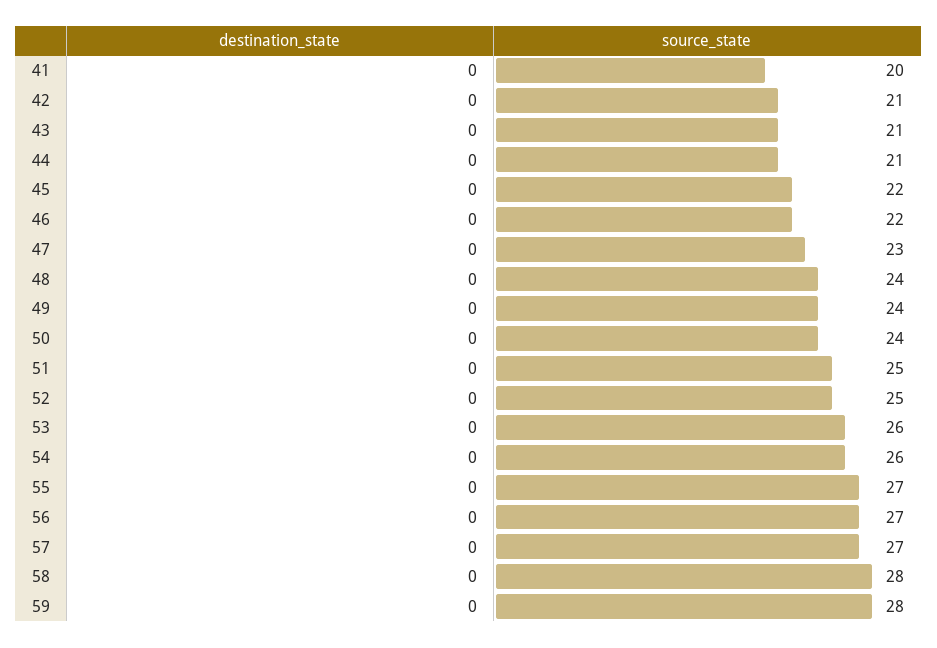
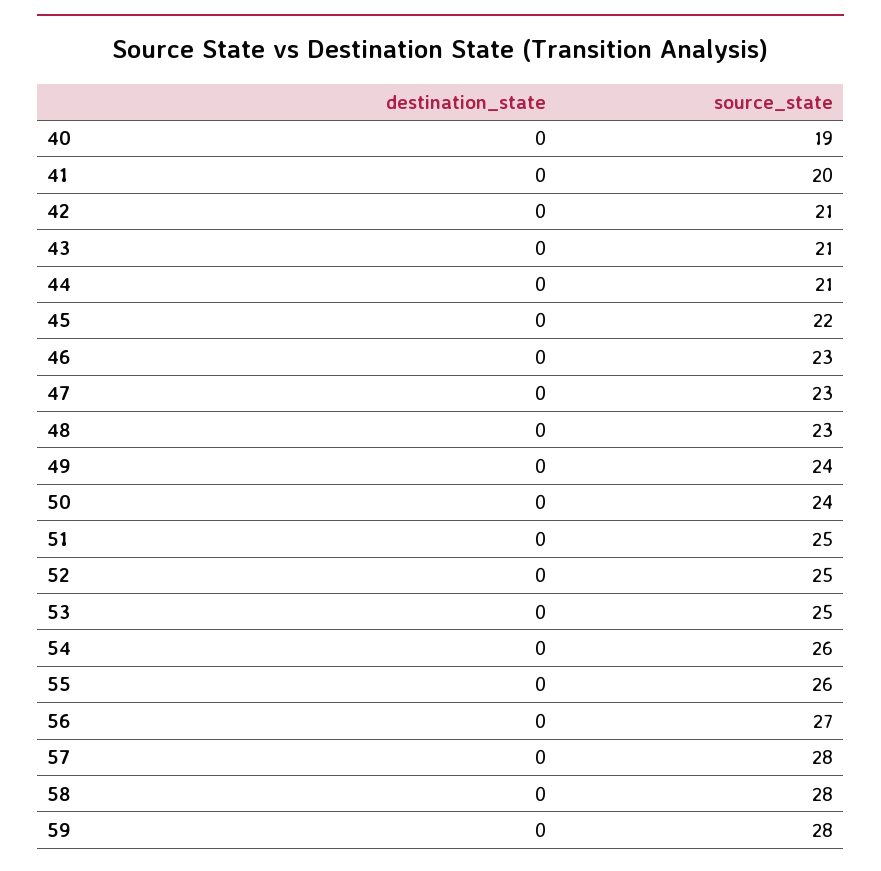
  {
    "destination_state": {
      "41": 0,
      "42": 0,
      "43": 0,
      "44": 0,
      "45": 0,
      "46": 0,
      "47": 0,
      "48": 0,
      "49": 0,
      "50": 0,
      "51": 0,
      "52": 0,
      "53": 0,
      "54": 0,
      "55": 0,
      "56": 0,
      "57": 0,
      "58": 0,
-     "59": 0
+     "59": 0,
+     "40": 0
    },
    "source_state": {
      "41": 20,
      "42": 21,
      "43": 21,
      "44": 21,
      "45": 22,
-     "46": 22,
+     "46": 23,
      "47": 23,
-     "48": 24,
+     "48": 23,
      "49": 24,
      "50": 24,
      "51": 25,
      "52": 25,
-     "53": 26,
+     "53": 25,
      "54": 26,
-     "55": 27,
+     "55": 26,
      "56": 27,
-     "57": 27,
+     "57": 28,
      "58": 28,
-     "59": 28
+     "59": 28,
+     "40": 19
    }
  }

